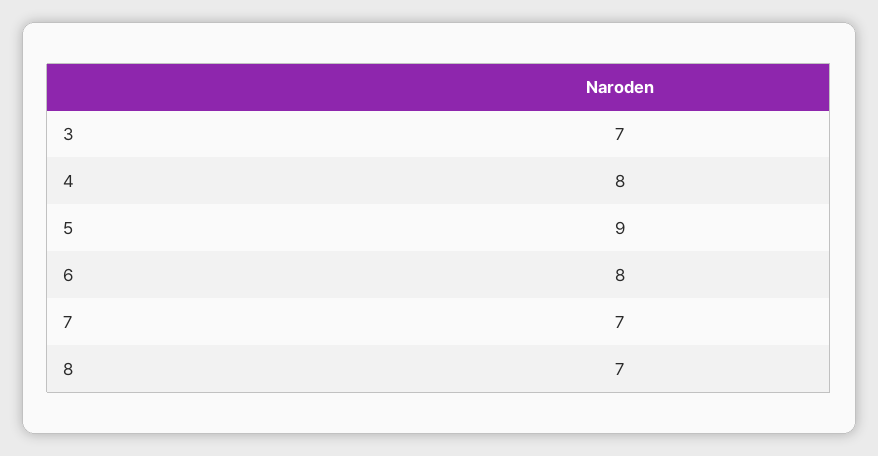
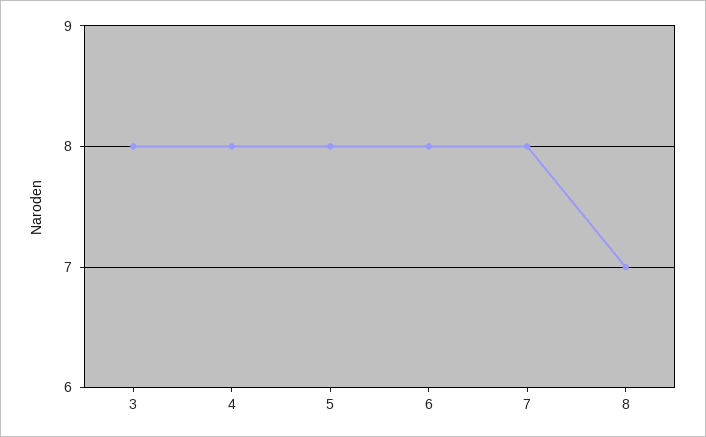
  {
-   "3": 7,
+   "3": 8,
    "4": 8,
-   "5": 9,
+   "5": 8,
    "6": 8,
-   "7": 7,
+   "7": 8,
    "8": 7
  }

